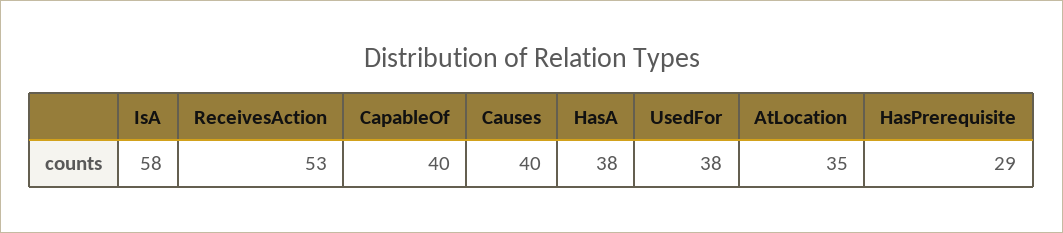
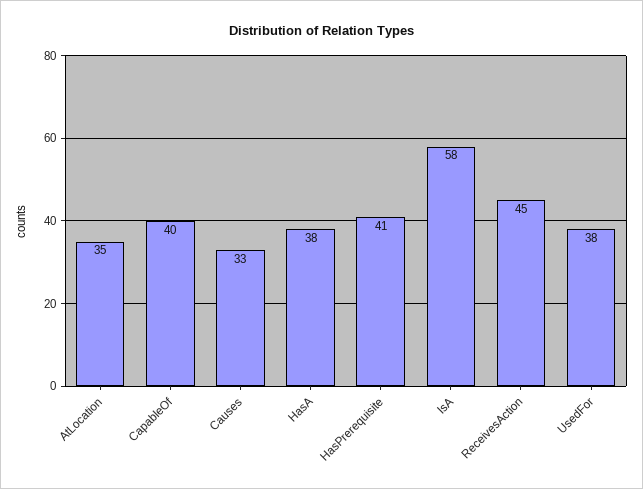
  {
    "IsA": 58,
-   "ReceivesAction": 53,
+   "ReceivesAction": 45,
    "CapableOf": 40,
-   "Causes": 40,
+   "Causes": 33,
    "HasA": 38,
    "UsedFor": 38,
    "AtLocation": 35,
-   "HasPrerequisite": 29
+   "HasPrerequisite": 41
  }

